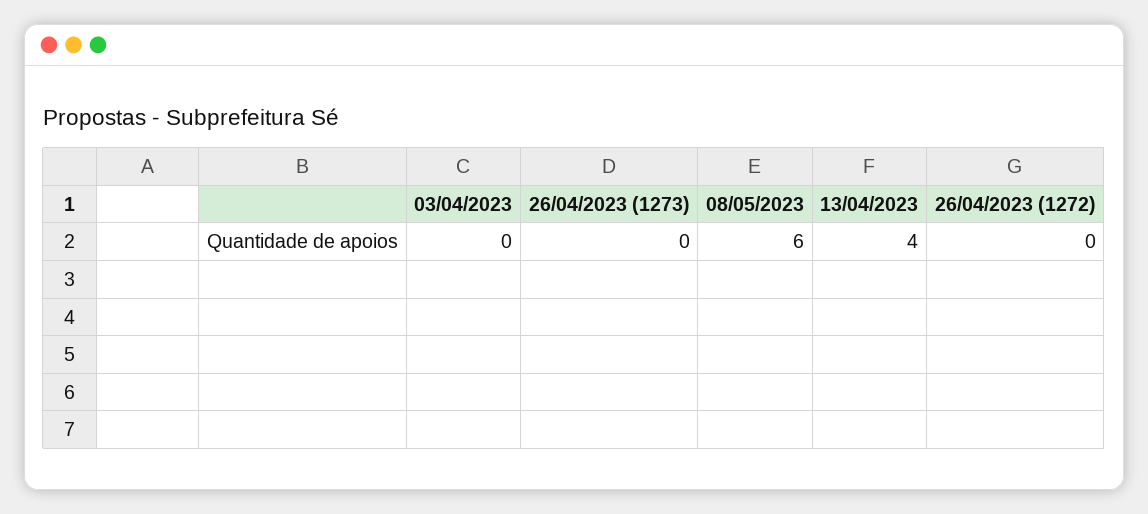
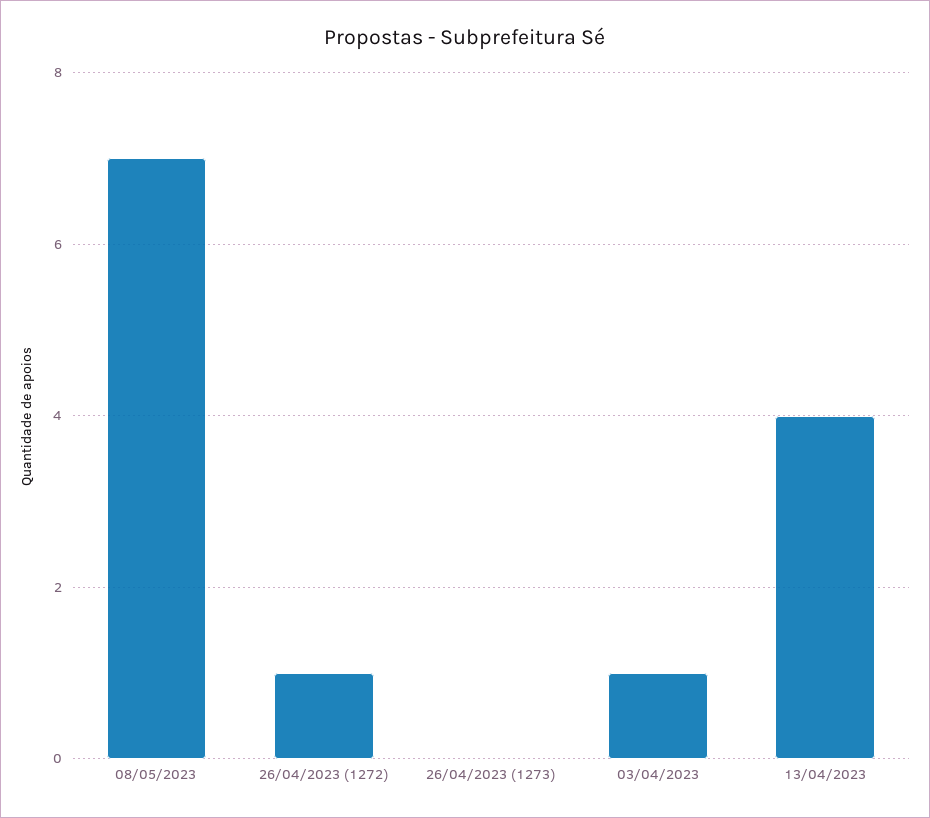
  {
-   "03/04/2023": 0,
+   "03/04/2023": 1,
    "26/04/2023 (1273)": 0,
-   "08/05/2023": 6,
+   "08/05/2023": 7,
    "13/04/2023": 4,
-   "26/04/2023 (1272)": 0
+   "26/04/2023 (1272)": 1
  }

